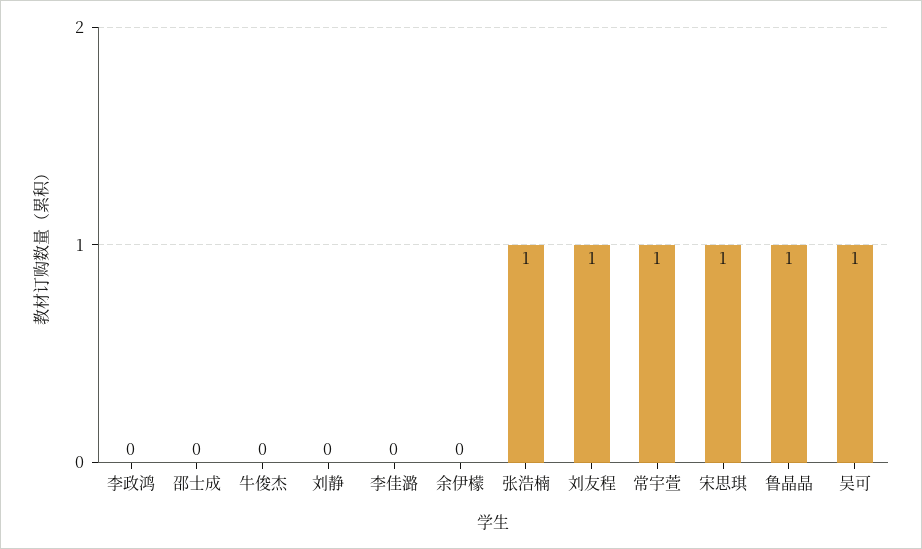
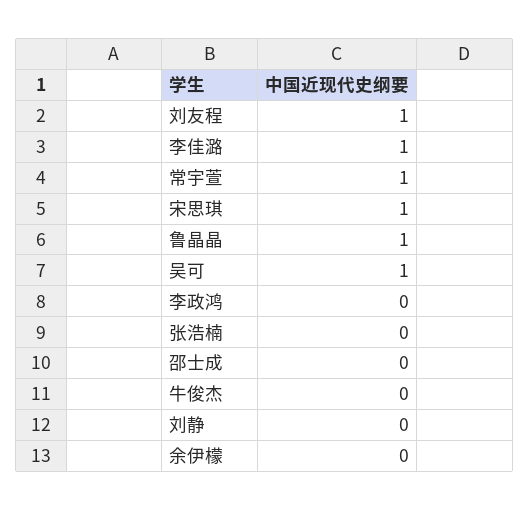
  {
    "李政鸿": 0,
    "邵士成": 0,
    "牛俊杰": 0,
    "刘静": 0,
-   "李佳潞": 0,
+   "李佳潞": 1,
    "余伊檬": 0,
-   "张浩楠": 1,
+   "张浩楠": 0,
    "刘友程": 1,
    "常宇萱": 1,
    "宋思琪": 1,
    "鲁晶晶": 1,
    "吴可": 1
  }

